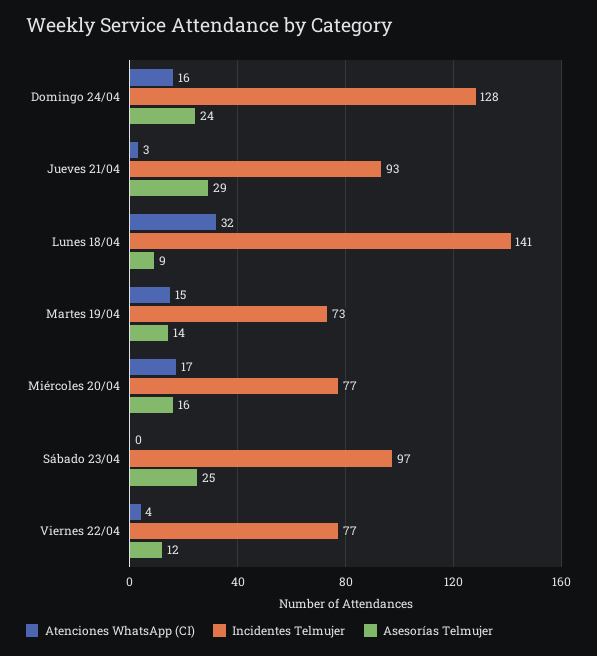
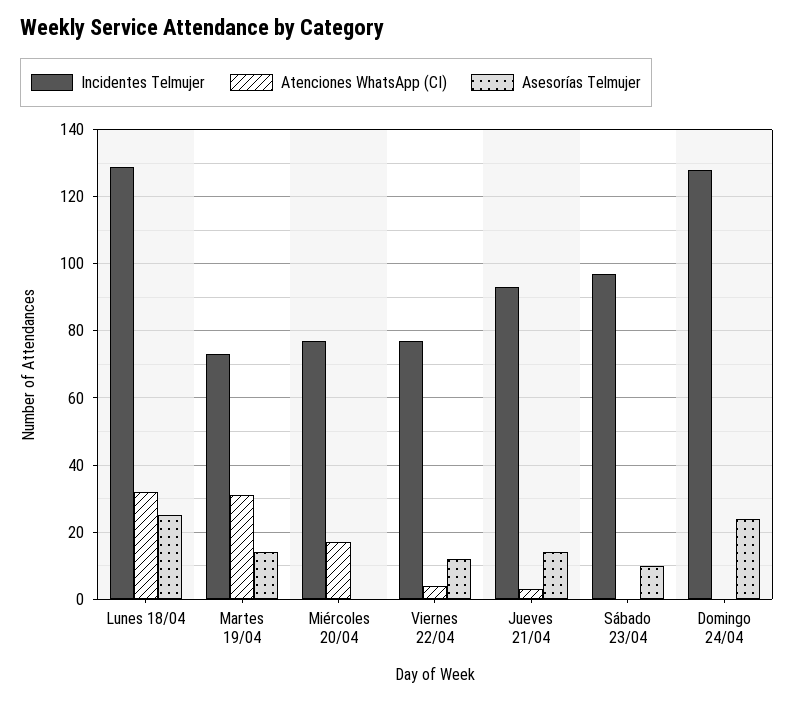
  {
    "Atenciones WhatsApp (CI)": {
-     "Domingo 24/04": 16,
+     "Domingo 24/04": 0,
      "Jueves 21/04": 3,
      "Lunes 18/04": 32,
-     "Martes 19/04": 15,
+     "Martes 19/04": 30,
      "Miércoles 20/04": 17,
      "Sábado 23/04": 0,
      "Viernes 22/04": 4
    },
    "Incidentes Telmujer": {
      "Domingo 24/04": 128,
      "Jueves 21/04": 93,
-     "Lunes 18/04": 141,
+     "Lunes 18/04": 130,
      "Martes 19/04": 73,
      "Miércoles 20/04": 77,
      "Sábado 23/04": 97,
      "Viernes 22/04": 77
    },
    "Asesorías Telmujer": {
      "Domingo 24/04": 24,
-     "Jueves 21/04": 29,
+     "Jueves 21/04": 15,
-     "Lunes 18/04": 9,
+     "Lunes 18/04": 25,
      "Martes 19/04": 14,
-     "Miércoles 20/04": 16,
+     "Miércoles 20/04": 0,
-     "Sábado 23/04": 25,
+     "Sábado 23/04": 10,
      "Viernes 22/04": 12
    }
  }

